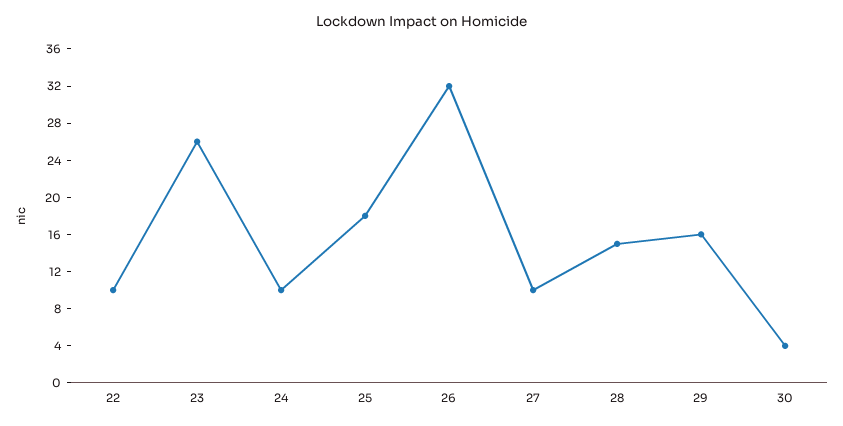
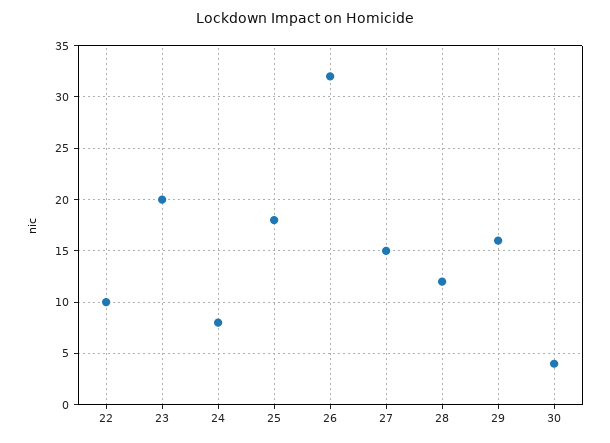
  {
    "22": 10,
-   "23": 26,
+   "23": 20,
-   "24": 10,
+   "24": 8,
    "25": 18,
    "26": 32,
-   "27": 10,
+   "27": 15,
-   "28": 15,
+   "28": 12,
    "29": 16,
    "30": 4
  }

